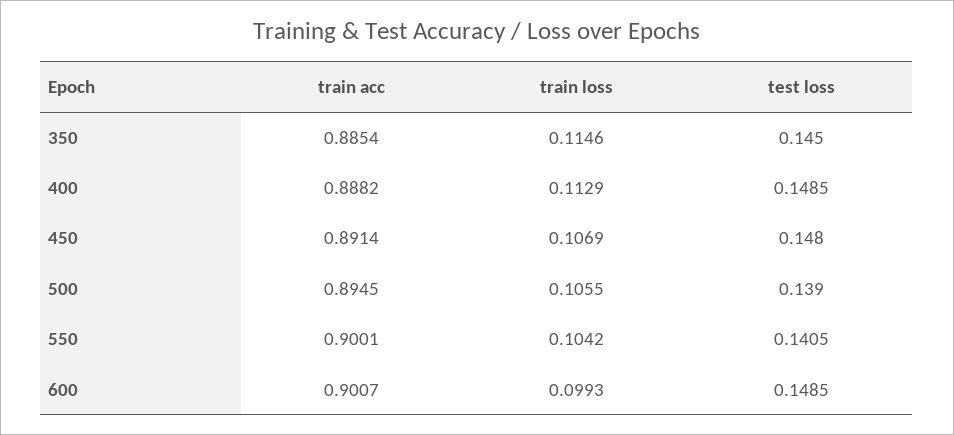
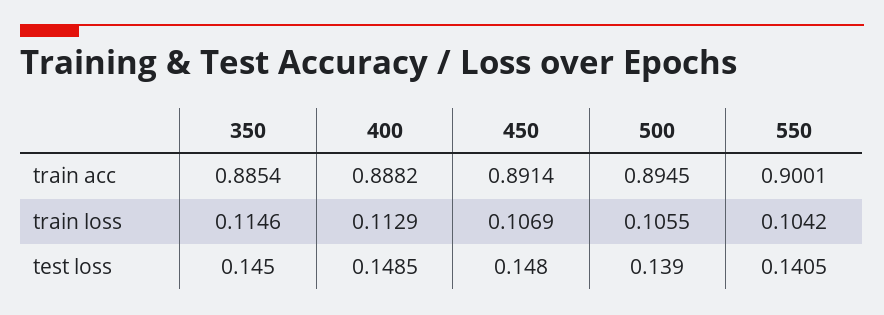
  {
    "train acc": {
      "350": 0.8854,
      "400": 0.8882,
      "450": 0.8914,
      "500": 0.8945,
-     "550": 0.9001,
+     "550": 0.9001
-     "600": 0.9007
    },
    "train loss": {
      "350": 0.1146,
      "400": 0.1129,
      "450": 0.1069,
      "500": 0.1055,
-     "550": 0.1042,
+     "550": 0.1042
-     "600": 0.0993
    },
    "test loss": {
      "350": 0.145,
      "400": 0.1485,
      "450": 0.148,
      "500": 0.139,
-     "550": 0.1405,
+     "550": 0.1405
-     "600": 0.1485
    }
  }

